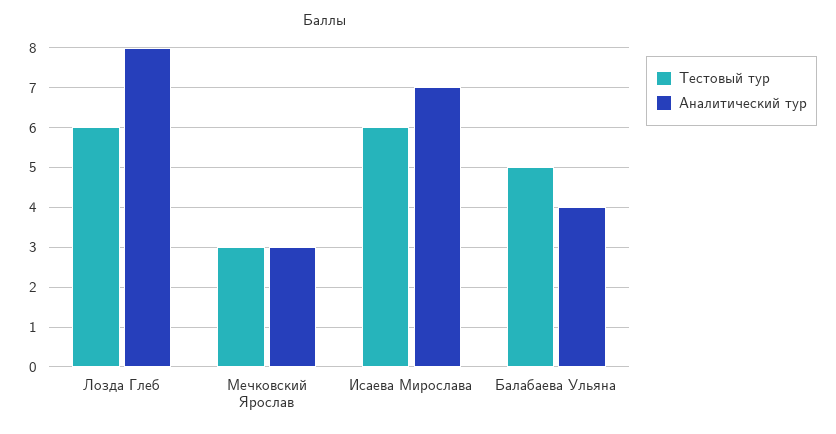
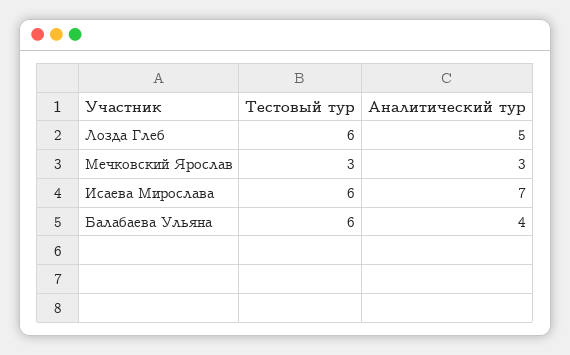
  {
    "Тестовый тур": {
      "Лозда Глеб": 6,
      "Мечковский Ярослав": 3,
      "Исаева Мирослава": 6,
-     "Балабаева Ульяна": 5
+     "Балабаева Ульяна": 6
    },
    "Аналитический тур": {
-     "Лозда Глеб": 8,
+     "Лозда Глеб": 5,
      "Мечковский Ярослав": 3,
      "Исаева Мирослава": 7,
      "Балабаева Ульяна": 4
    }
  }

